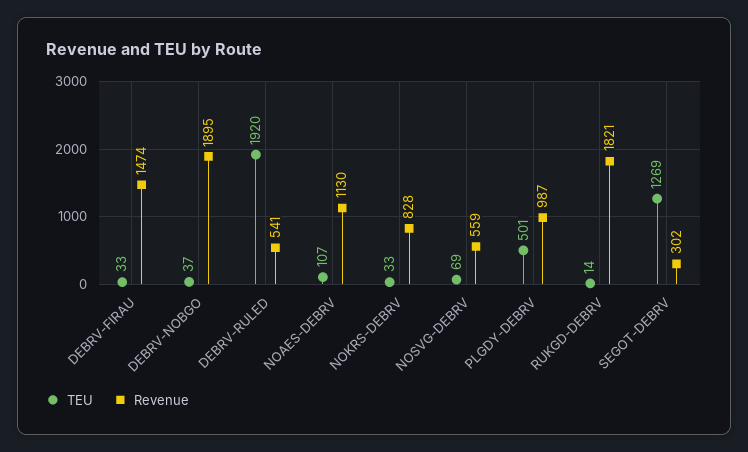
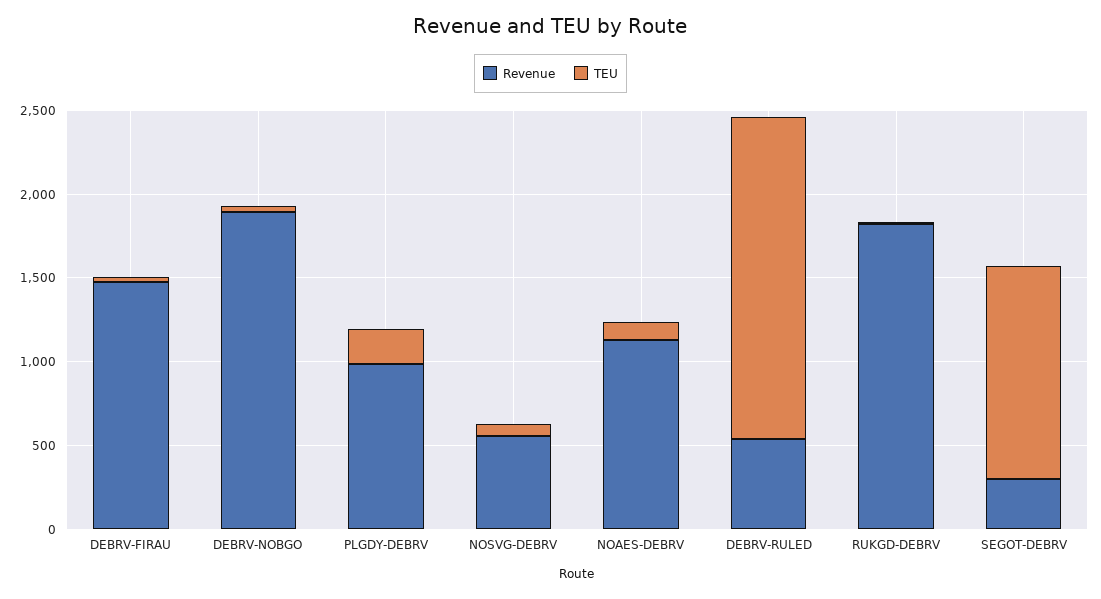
  {
    "TEU": {
      "DEBRV-FIRAU": 33,
      "DEBRV-NOBGO": 37,
      "DEBRV-RULED": 1920,
      "NOAES-DEBRV": 107,
-     "NOKRS-DEBRV": 33,
      "NOSVG-DEBRV": 69,
-     "PLGDY-DEBRV": 501,
+     "PLGDY-DEBRV": 200,
      "RUKGD-DEBRV": 14,
      "SEGOT-DEBRV": 1269
    },
    "Revenue": {
      "DEBRV-FIRAU": 1474,
      "DEBRV-NOBGO": 1895,
      "DEBRV-RULED": 541,
      "NOAES-DEBRV": 1130,
-     "NOKRS-DEBRV": 828,
      "NOSVG-DEBRV": 559,
      "PLGDY-DEBRV": 987,
      "RUKGD-DEBRV": 1821,
      "SEGOT-DEBRV": 302
    }
  }

